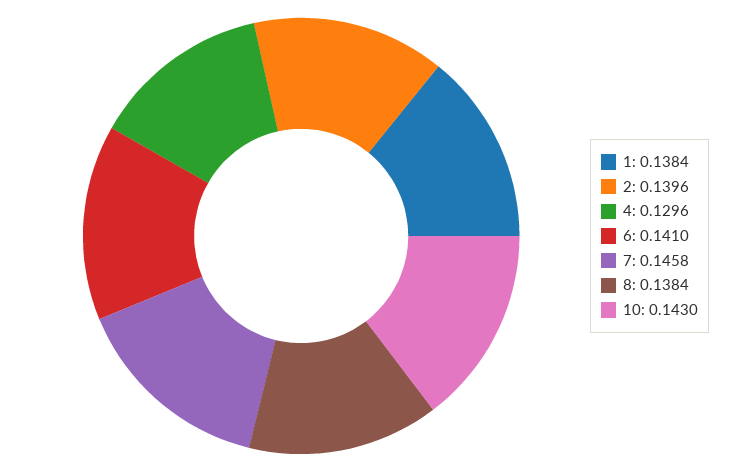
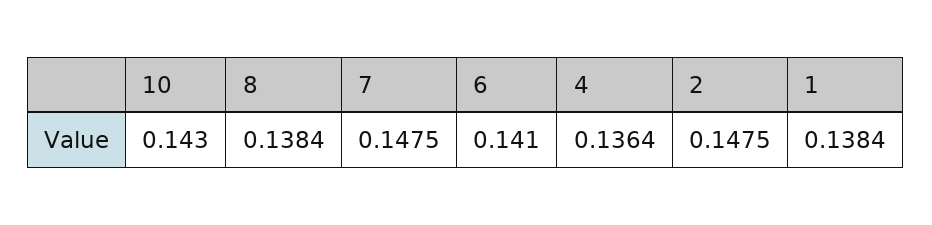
  {
    "1": 0.1384,
-   "2": 0.1396,
+   "2": 0.1475,
-   "4": 0.1296,
+   "4": 0.1364,
    "6": 0.141,
-   "7": 0.1458,
+   "7": 0.1475,
    "8": 0.1384,
    "10": 0.143
  }

